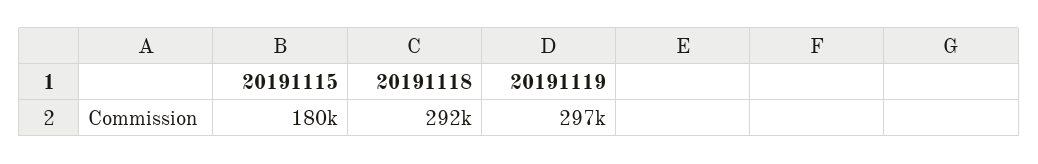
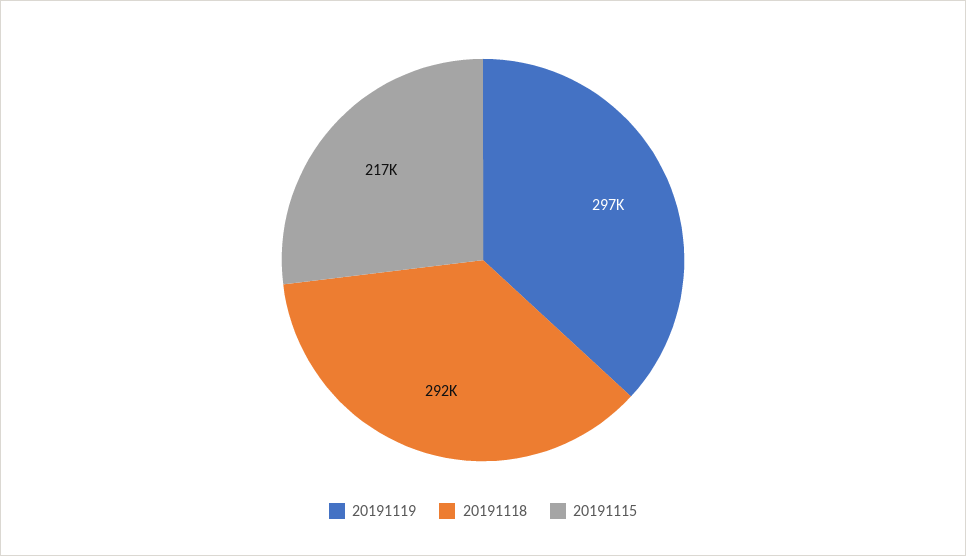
  {
-   "20191115": 180000,
+   "20191115": 217000,
    "20191118": 292000,
    "20191119": 297000
  }

